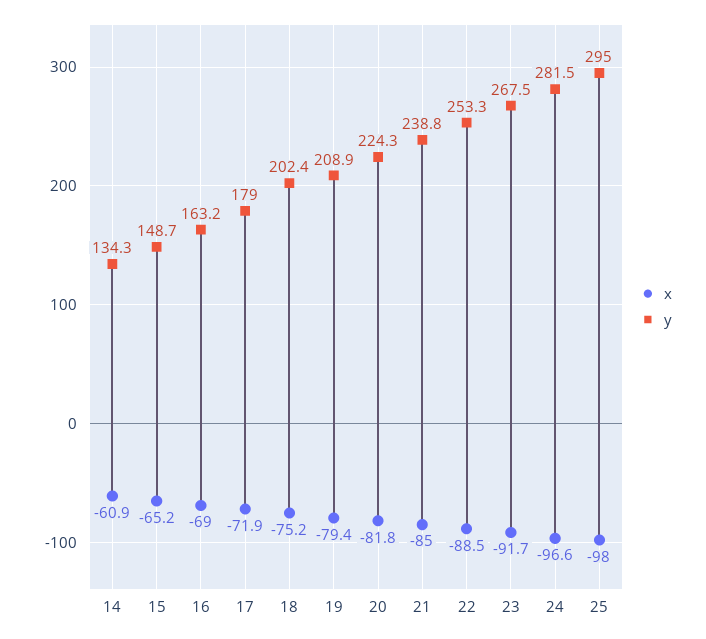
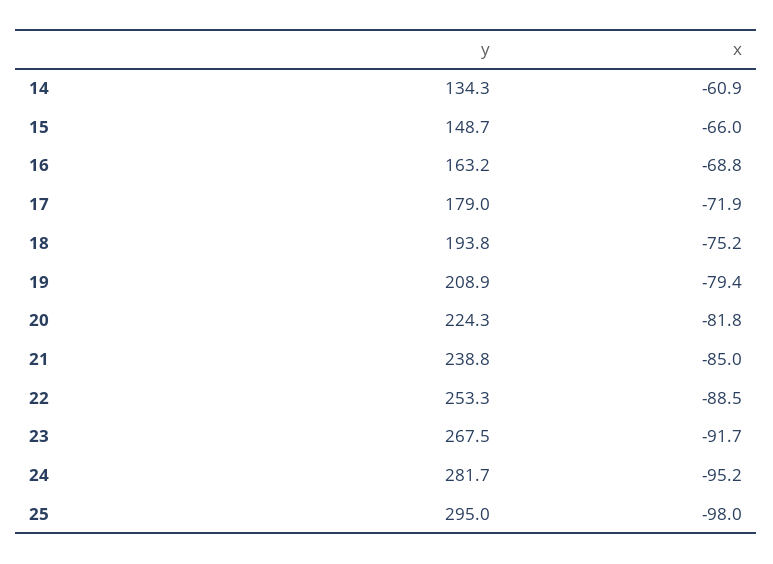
  {
    "x": {
      "14": -60.9,
-     "15": -65.2,
+     "15": -66,
-     "16": -69,
+     "16": -68.8,
      "17": -71.9,
      "18": -75.2,
      "19": -79.4,
      "20": -81.8,
      "21": -85,
      "22": -88.5,
      "23": -91.7,
-     "24": -96.6,
+     "24": -95.2,
      "25": -98
    },
    "y": {
      "14": 134.3,
      "15": 148.7,
      "16": 163.2,
      "17": 179,
-     "18": 202.4,
+     "18": 193.8,
      "19": 208.9,
      "20": 224.3,
      "21": 238.8,
      "22": 253.3,
      "23": 267.5,
-     "24": 281.5,
+     "24": 281.7,
      "25": 295
    }
  }

